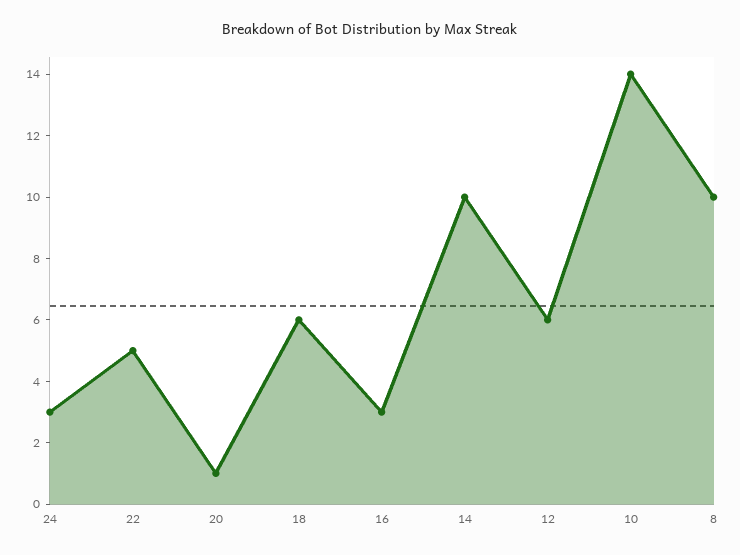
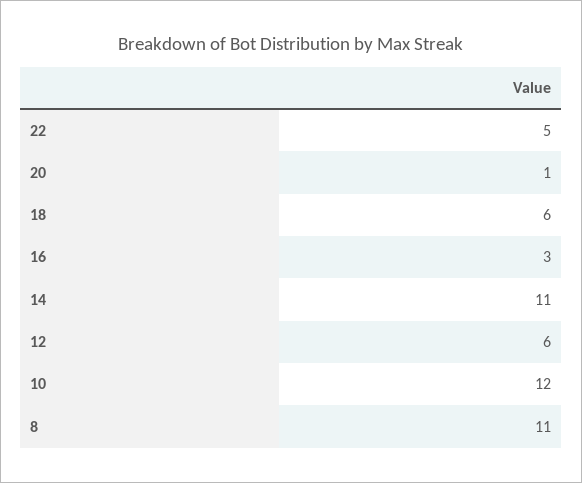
  {
-   "24": 3,
    "22": 5,
    "20": 1,
    "18": 6,
    "16": 3,
-   "14": 10,
+   "14": 11,
    "12": 6,
-   "10": 14,
+   "10": 12,
-   "8": 10
+   "8": 11
  }

